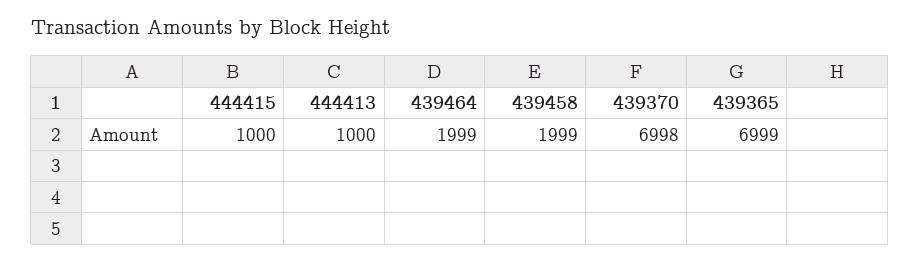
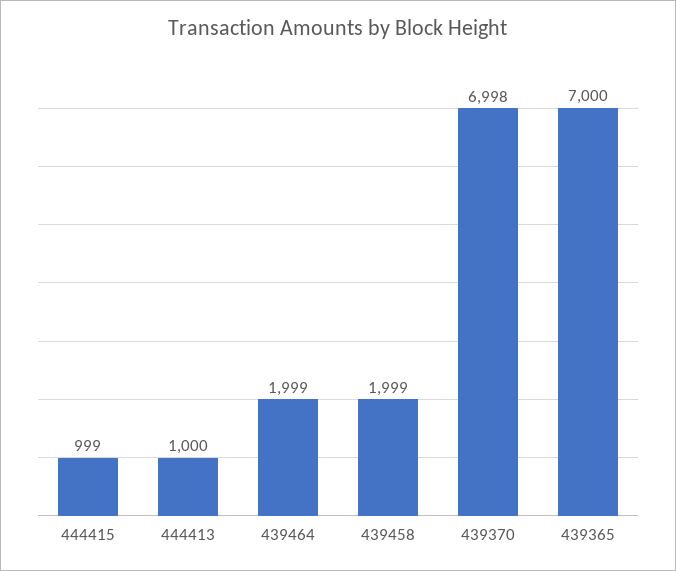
  {
-   "444415": 1000,
+   "444415": 999,
    "444413": 1000,
    "439464": 1999,
    "439458": 1999,
    "439370": 6998,
-   "439365": 6999
+   "439365": 7000
  }

